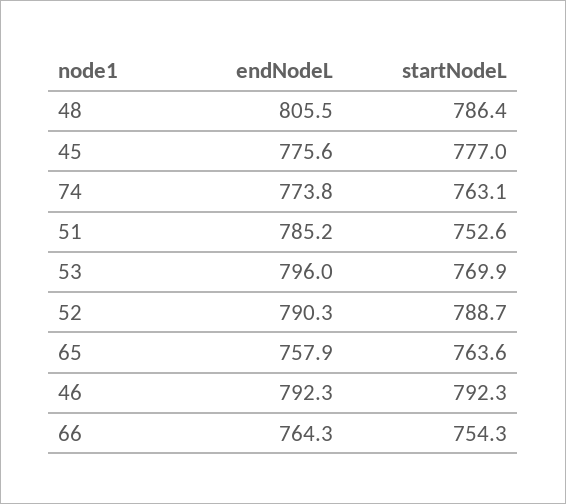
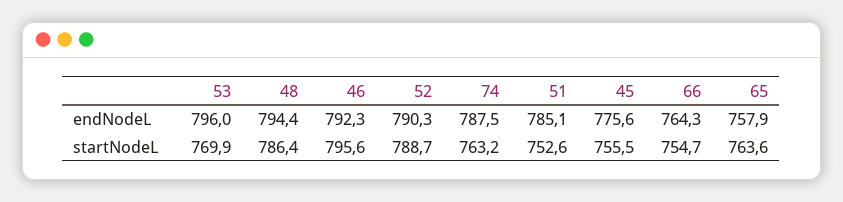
  {
    "endNodeL": {
-     "48": 805.5,
+     "48": 794.4,
      "45": 775.6,
-     "74": 773.8,
+     "74": 787.5,
-     "51": 785.2,
+     "51": 785.1,
      "53": 796,
      "52": 790.3,
      "65": 757.9,
      "46": 792.3,
      "66": 764.3
    },
    "startNodeL": {
      "48": 786.4,
-     "45": 777,
+     "45": 755.5,
-     "74": 763.1,
+     "74": 763.2,
      "51": 752.6,
      "53": 769.9,
      "52": 788.7,
      "65": 763.6,
-     "46": 792.3,
+     "46": 795.6,
-     "66": 754.3
+     "66": 754.7
    }
  }

